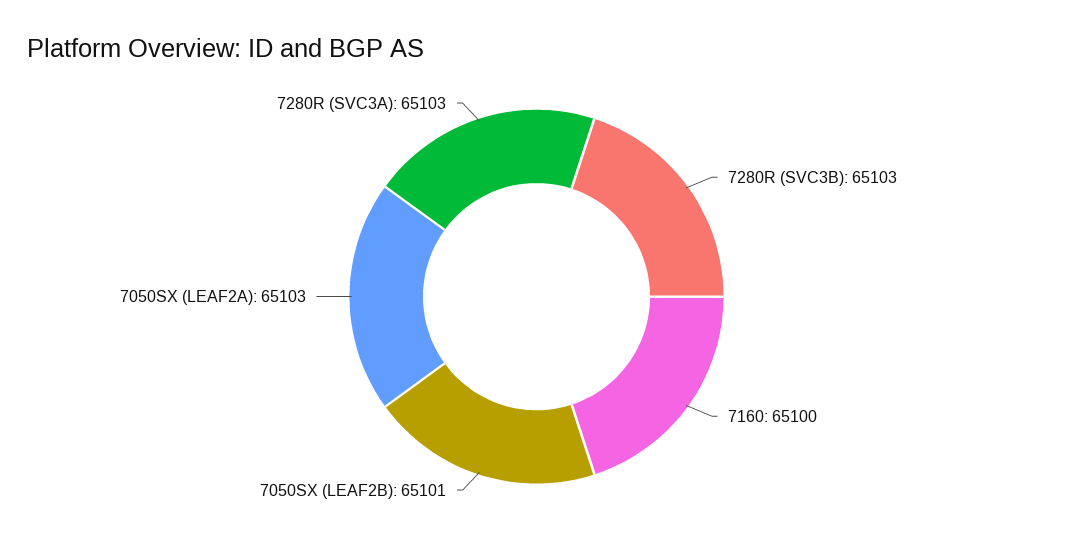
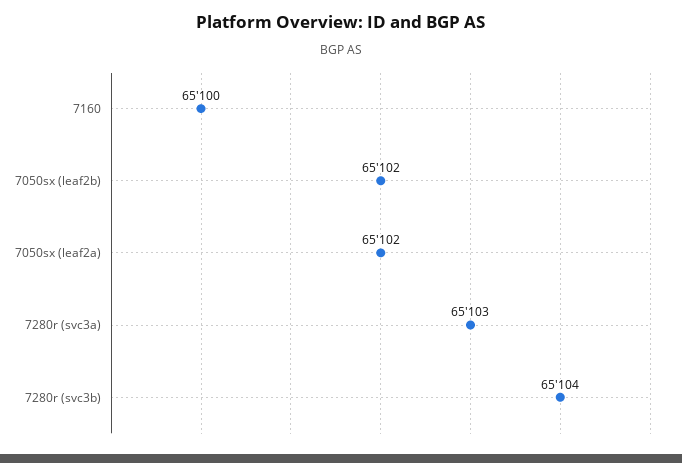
  {
-   "7280R (SVC3B)": 65103,
+   "7280R (SVC3B)": 65104,
    "7160": 65100,
-   "7050SX (LEAF2B)": 65101,
+   "7050SX (LEAF2B)": 65102,
-   "7050SX (LEAF2A)": 65103,
+   "7050SX (LEAF2A)": 65102,
    "7280R (SVC3A)": 65103
  }

